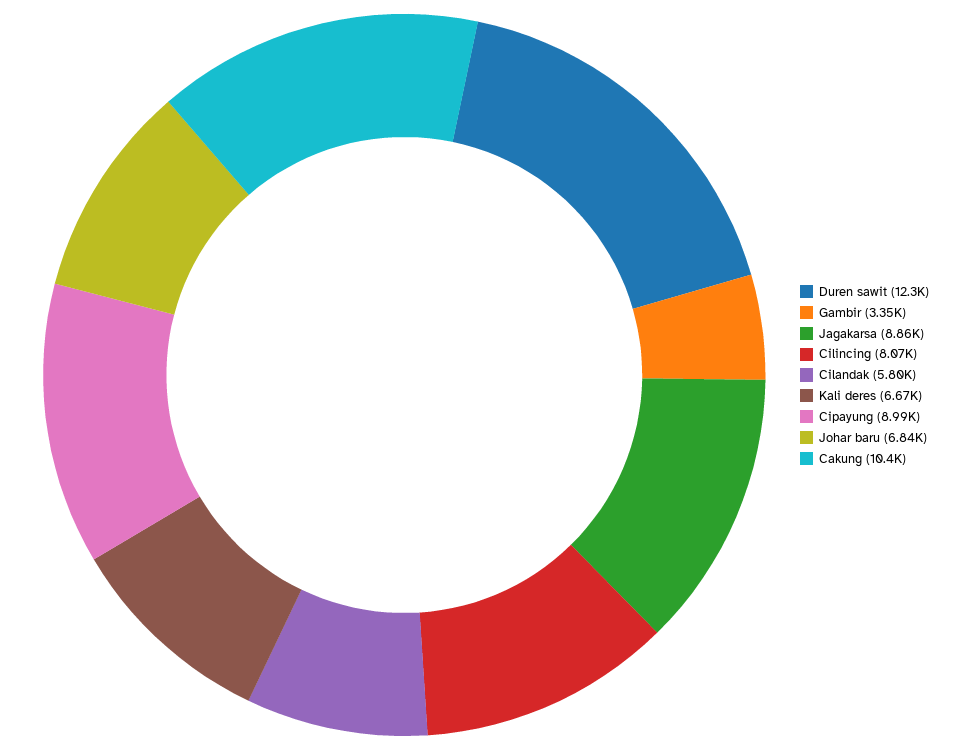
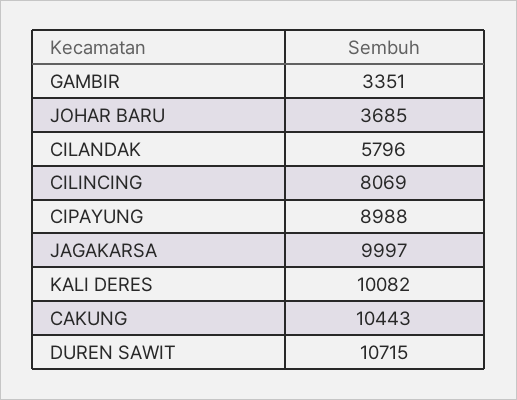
  {
-   "Duren sawit": 12300,
+   "Duren sawit": 10715,
    "Gambir": 3351,
-   "Jagakarsa": 8860,
+   "Jagakarsa": 9997,
    "Cilincing": 8069,
    "Cilandak": 5796,
-   "Kali deres": 6670,
+   "Kali deres": 10082,
    "Cipayung": 8988,
-   "Johar baru": 6840,
+   "Johar baru": 3685,
    "Cakung": 10443
  }

